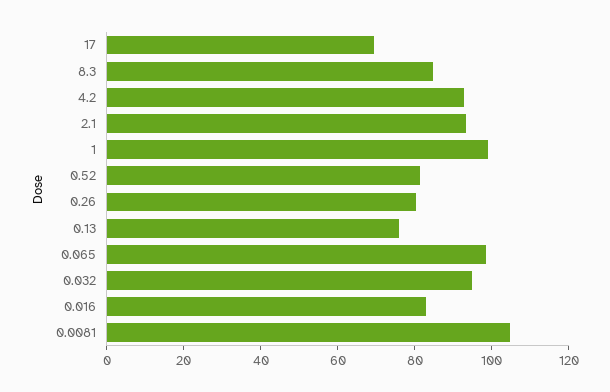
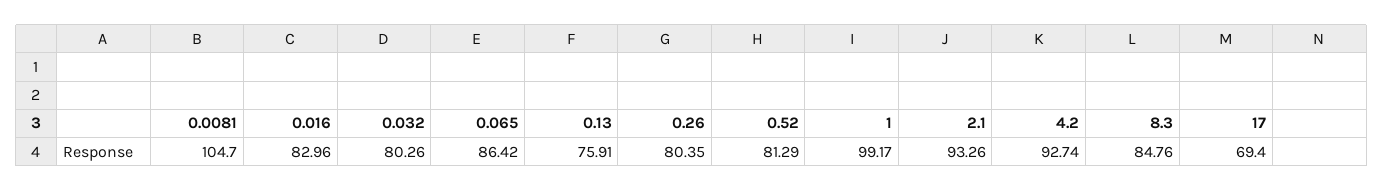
  {
    "17": 69.4,
    "8.3": 84.76,
    "4.2": 92.74,
    "2.1": 93.26,
    "1": 99.17,
    "0.52": 81.29,
    "0.26": 80.35,
    "0.13": 75.91,
-   "0.065": 100,
+   "0.065": 86.42,
-   "0.032": 95,
+   "0.032": 80.26,
    "0.016": 82.96,
    "0.0081": 104.7
  }

